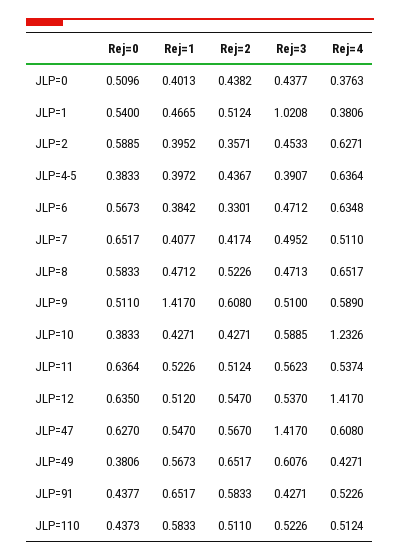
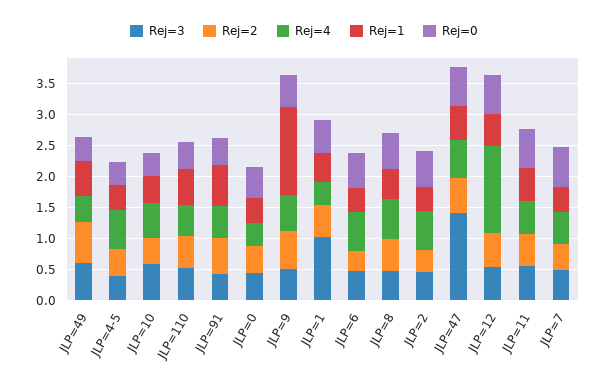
  {
    "Rej=0": {
      "JLP=0": 0.5096,
      "JLP=1": 0.54,
      "JLP=2": 0.5885,
      "JLP=4-5": 0.3833,
      "JLP=6": 0.5673,
      "JLP=7": 0.6517,
      "JLP=8": 0.5833,
      "JLP=9": 0.511,
      "JLP=10": 0.3833,
      "JLP=11": 0.6364,
      "JLP=12": 0.635,
      "JLP=47": 0.627,
      "JLP=49": 0.3806,
      "JLP=91": 0.4377,
      "JLP=110": 0.4373
    },
    "Rej=1": {
      "JLP=0": 0.4013,
      "JLP=1": 0.4665,
      "JLP=2": 0.3952,
      "JLP=4-5": 0.3972,
      "JLP=6": 0.3842,
      "JLP=7": 0.4077,
      "JLP=8": 0.4712,
      "JLP=9": 1.417,
      "JLP=10": 0.4271,
      "JLP=11": 0.5226,
      "JLP=12": 0.512,
      "JLP=47": 0.547,
      "JLP=49": 0.5673,
      "JLP=91": 0.6517,
      "JLP=110": 0.5833
    },
    "Rej=2": {
      "JLP=0": 0.4382,
      "JLP=1": 0.5124,
      "JLP=2": 0.3571,
      "JLP=4-5": 0.4367,
      "JLP=6": 0.3301,
      "JLP=7": 0.4174,
      "JLP=8": 0.5226,
      "JLP=9": 0.608,
      "JLP=10": 0.4271,
      "JLP=11": 0.5124,
      "JLP=12": 0.547,
      "JLP=47": 0.567,
      "JLP=49": 0.6517,
      "JLP=91": 0.5833,
      "JLP=110": 0.511
    },
    "Rej=3": {
      "JLP=0": 0.4377,
      "JLP=1": 1.0208,
      "JLP=2": 0.4533,
      "JLP=4-5": 0.3907,
      "JLP=6": 0.4712,
      "JLP=7": 0.4952,
      "JLP=8": 0.4713,
      "JLP=9": 0.51,
      "JLP=10": 0.5885,
      "JLP=11": 0.5623,
      "JLP=12": 0.537,
      "JLP=47": 1.417,
      "JLP=49": 0.6076,
      "JLP=91": 0.4271,
      "JLP=110": 0.5226
    },
    "Rej=4": {
      "JLP=0": 0.3763,
      "JLP=1": 0.3806,
      "JLP=2": 0.6271,
      "JLP=4-5": 0.6364,
      "JLP=6": 0.6348,
      "JLP=7": 0.511,
      "JLP=8": 0.6517,
      "JLP=9": 0.589,
-     "JLP=10": 1.2326,
+     "JLP=10": 0.5,
      "JLP=11": 0.5374,
      "JLP=12": 1.417,
      "JLP=47": 0.608,
      "JLP=49": 0.4271,
      "JLP=91": 0.5226,
      "JLP=110": 0.5124
    }
  }

